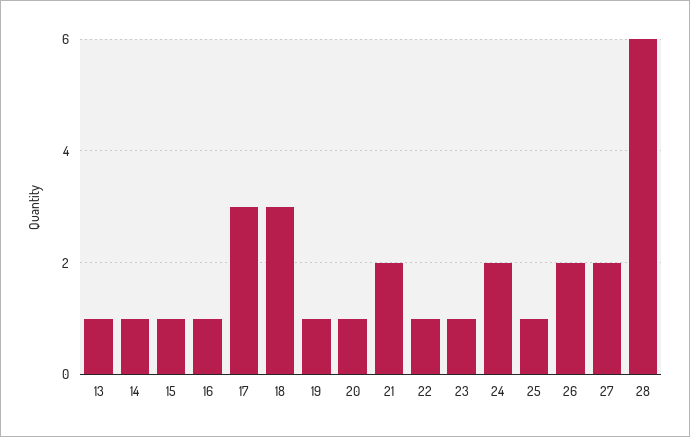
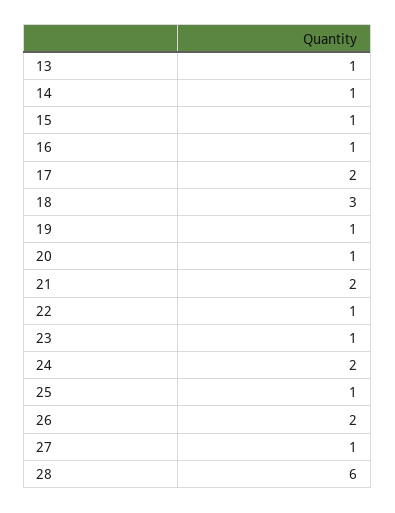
  {
    "13": 1,
    "14": 1,
    "15": 1,
    "16": 1,
-   "17": 3,
+   "17": 2,
    "18": 3,
    "19": 1,
    "20": 1,
    "21": 2,
    "22": 1,
    "23": 1,
    "24": 2,
    "25": 1,
    "26": 2,
-   "27": 2,
+   "27": 1,
    "28": 6
  }

